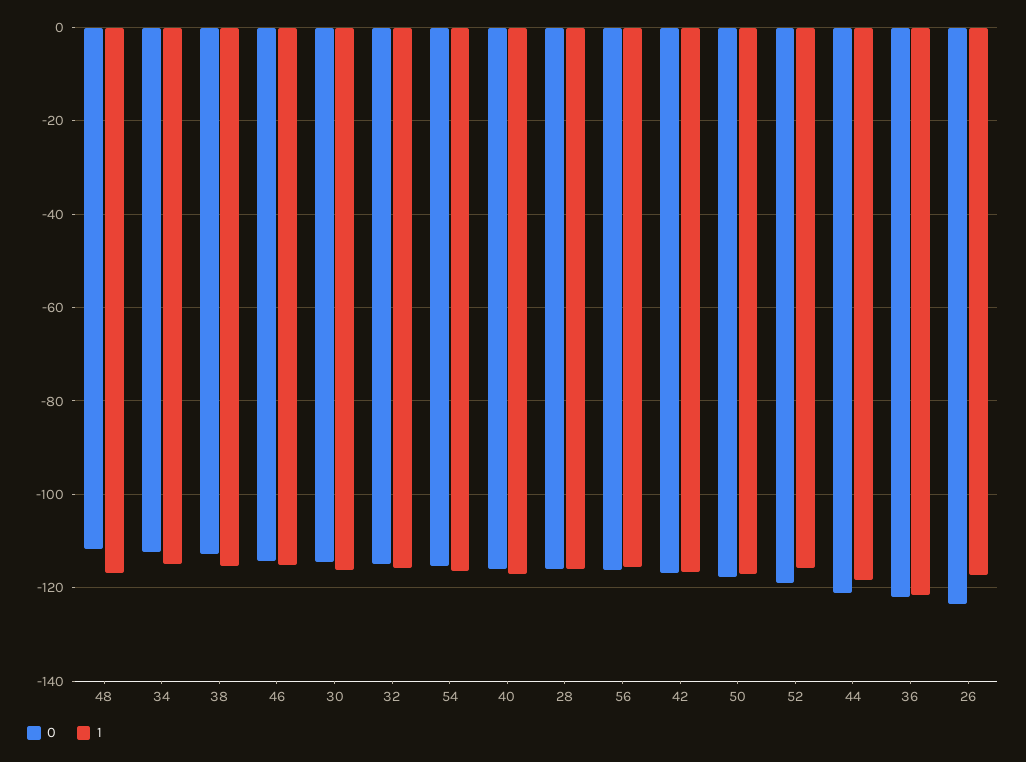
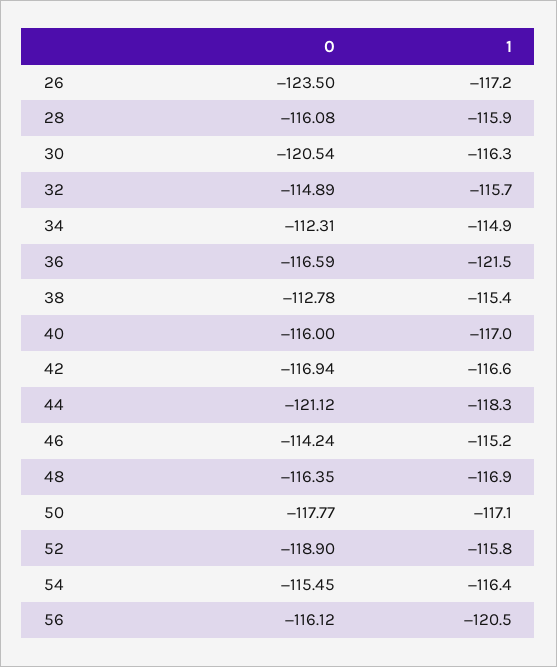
  {
    "0": {
-     "48": -112,
+     "48": -116.35,
      "34": -112.31,
      "38": -112.78,
      "46": -114.24,
-     "30": -114,
+     "30": -120.54,
      "32": -114.89,
      "54": -115.45,
      "40": -116,
      "28": -116.08,
      "56": -116.12,
      "42": -116.94,
      "50": -117.77,
      "52": -118.9,
      "44": -121.12,
-     "36": -122,
+     "36": -116.59,
      "26": -123.5
    },
    "1": {
      "48": -116.9,
      "34": -114.9,
      "38": -115.4,
      "46": -115.2,
      "30": -116.3,
      "32": -115.7,
      "54": -116.4,
      "40": -117,
      "28": -115.9,
-     "56": -116,
+     "56": -120.5,
      "42": -116.6,
      "50": -117.1,
      "52": -115.8,
      "44": -118.3,
      "36": -121.5,
      "26": -117.2
    }
  }

